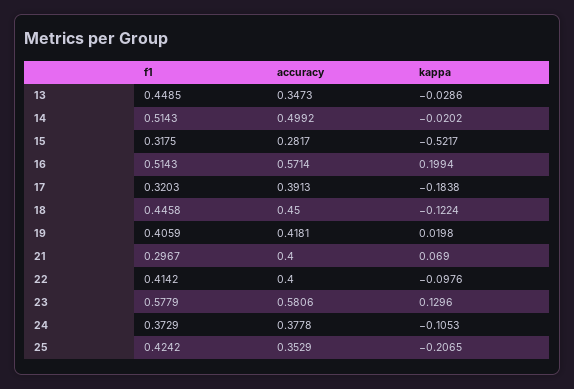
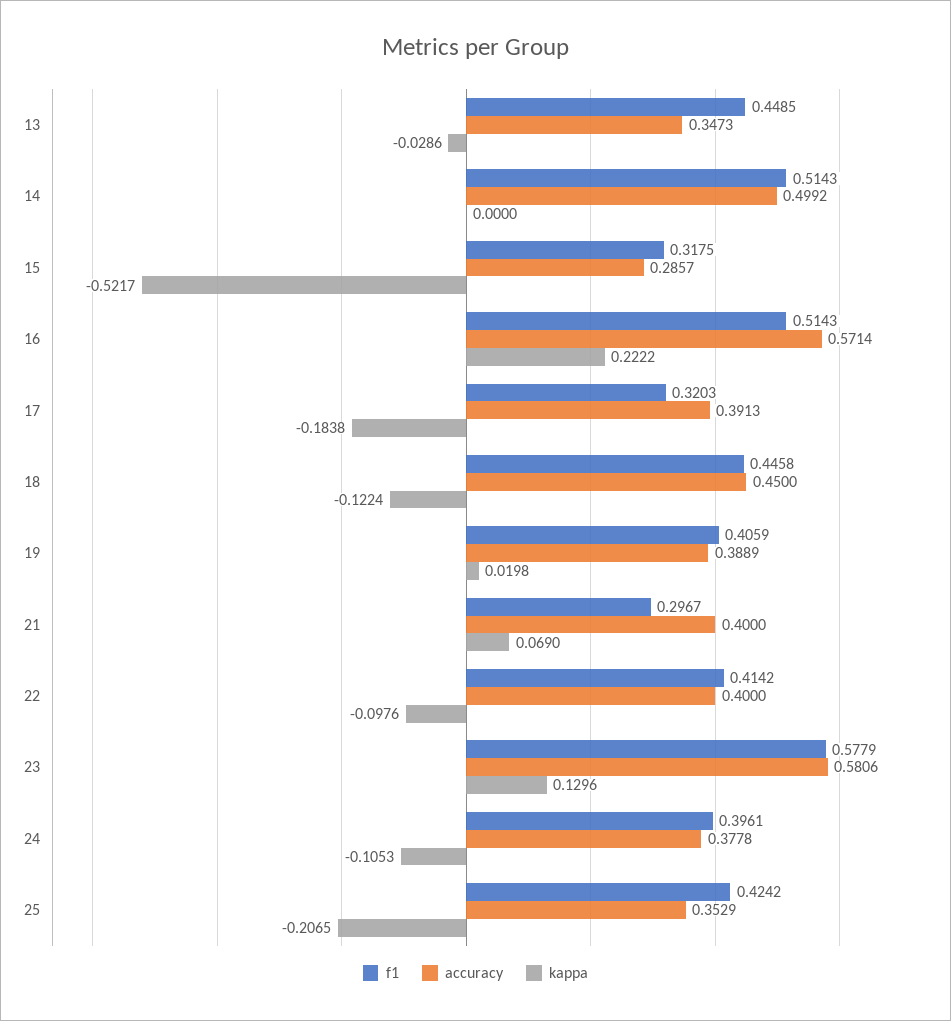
  {
    "f1": {
      "13": 0.4485,
      "14": 0.5143,
      "15": 0.3175,
      "16": 0.5143,
      "17": 0.3203,
      "18": 0.4458,
      "19": 0.4059,
      "21": 0.2967,
      "22": 0.4142,
      "23": 0.5779,
-     "24": 0.3729,
+     "24": 0.3961,
      "25": 0.4242
    },
    "accuracy": {
      "13": 0.3473,
      "14": 0.4992,
-     "15": 0.2817,
+     "15": 0.2857,
      "16": 0.5714,
      "17": 0.3913,
      "18": 0.45,
-     "19": 0.4181,
+     "19": 0.3889,
      "21": 0.4,
      "22": 0.4,
      "23": 0.5806,
      "24": 0.3778,
      "25": 0.3529
    },
    "kappa": {
      "13": -0.0286,
-     "14": -0.0202,
+     "14": 0,
      "15": -0.5217,
-     "16": 0.1994,
+     "16": 0.2222,
      "17": -0.1838,
      "18": -0.1224,
      "19": 0.0198,
      "21": 0.069,
      "22": -0.0976,
      "23": 0.1296,
      "24": -0.1053,
      "25": -0.2065
    }
  }

